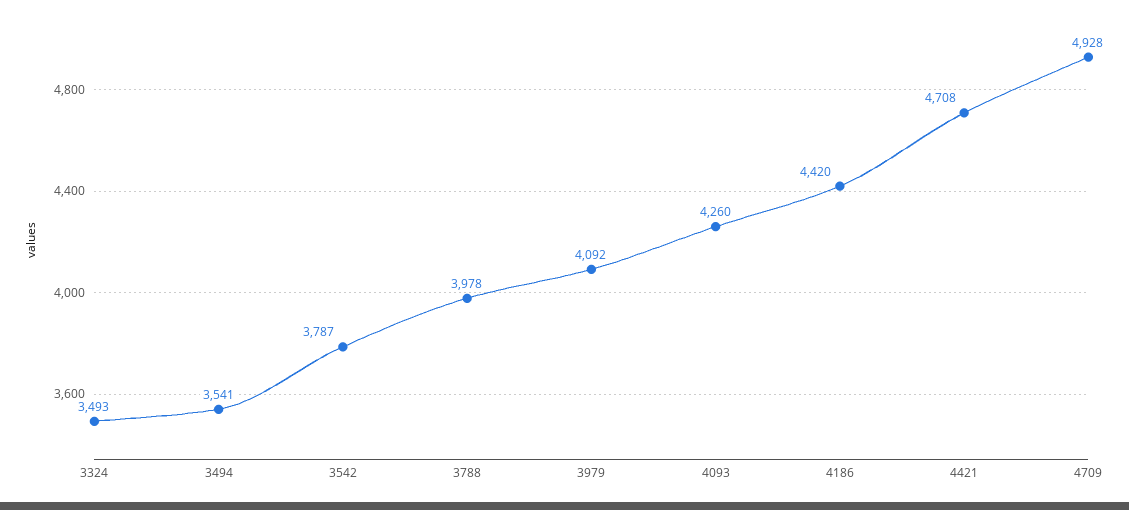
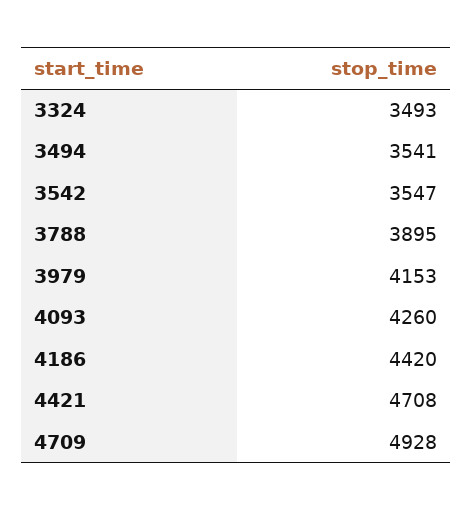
  {
    "3324": 3493,
    "3494": 3541,
-   "3542": 3787,
+   "3542": 3547,
-   "3788": 3978,
+   "3788": 3895,
-   "3979": 4092,
+   "3979": 4153,
    "4093": 4260,
    "4186": 4420,
    "4421": 4708,
    "4709": 4928
  }

